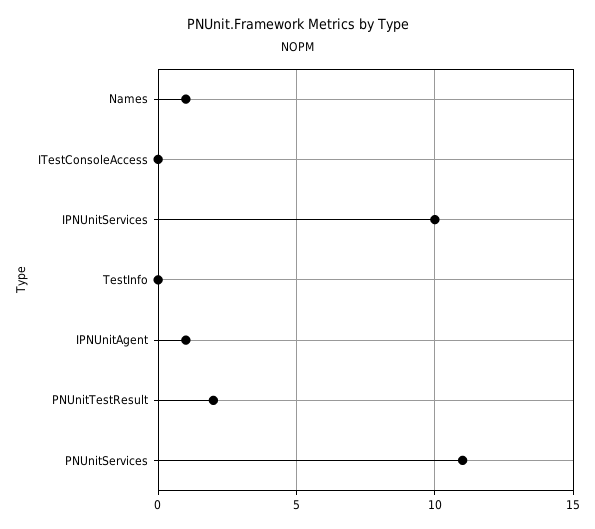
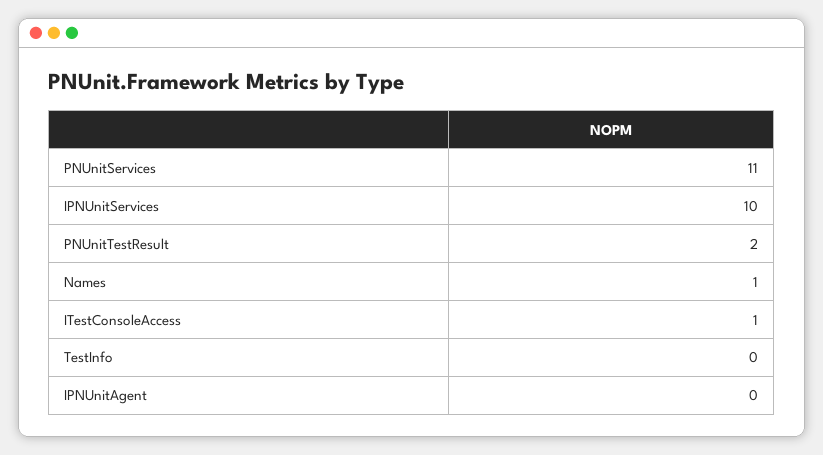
  {
    "Names": 1,
-   "ITestConsoleAccess": 0,
+   "ITestConsoleAccess": 1,
    "IPNUnitServices": 10,
    "TestInfo": 0,
-   "IPNUnitAgent": 1,
+   "IPNUnitAgent": 0,
    "PNUnitTestResult": 2,
    "PNUnitServices": 11
  }

